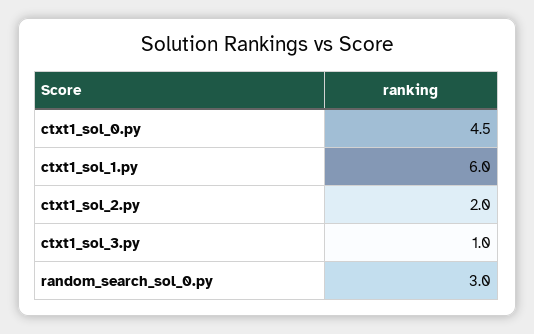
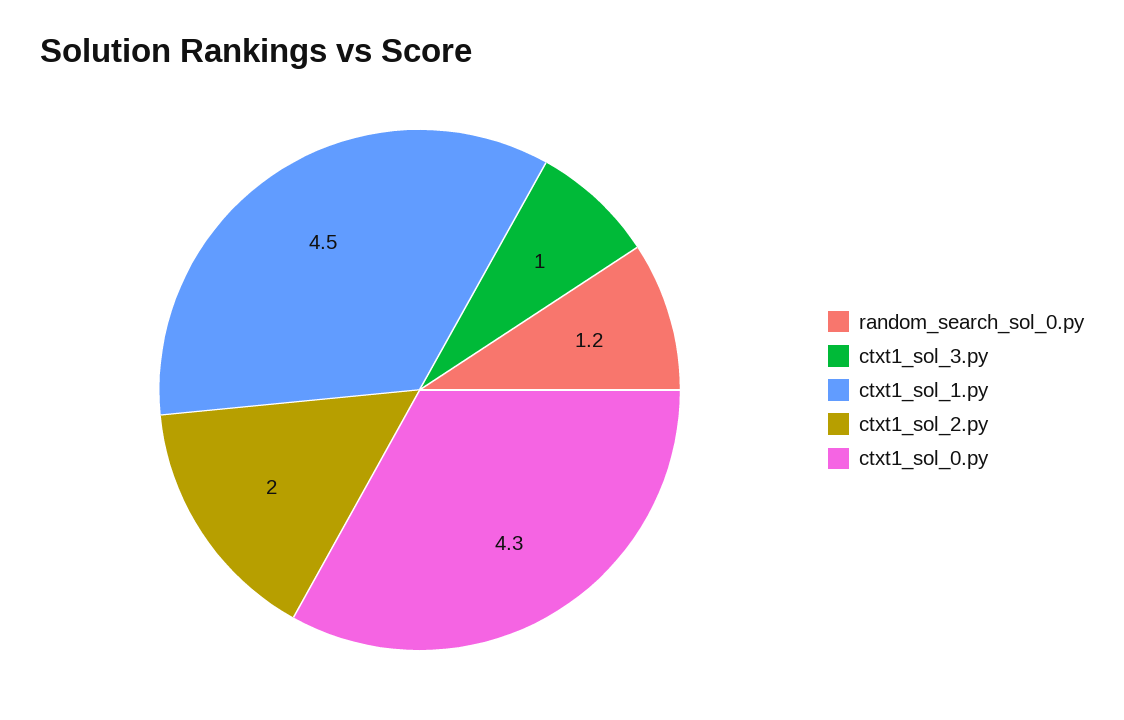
  {
-   "ctxt1_sol_0.py": 4.5,
+   "ctxt1_sol_0.py": 4.3,
-   "ctxt1_sol_1.py": 6,
+   "ctxt1_sol_1.py": 4.5,
    "ctxt1_sol_2.py": 2,
    "ctxt1_sol_3.py": 1,
-   "random_search_sol_0.py": 3
+   "random_search_sol_0.py": 1.2
  }

